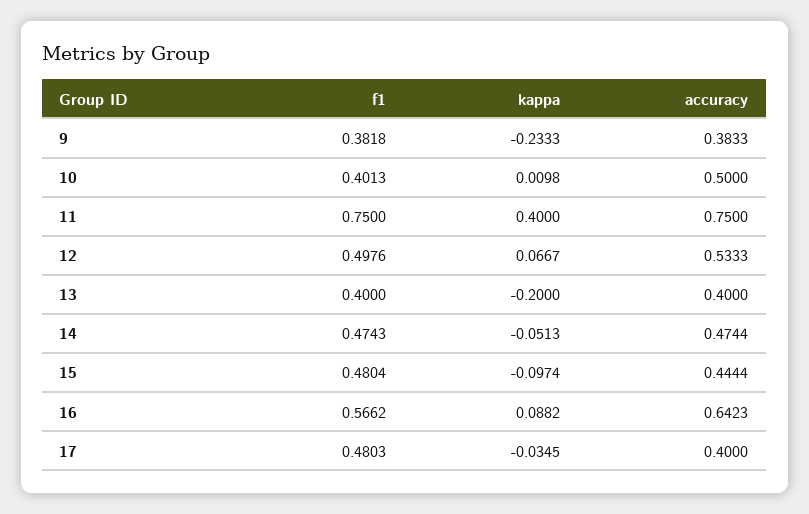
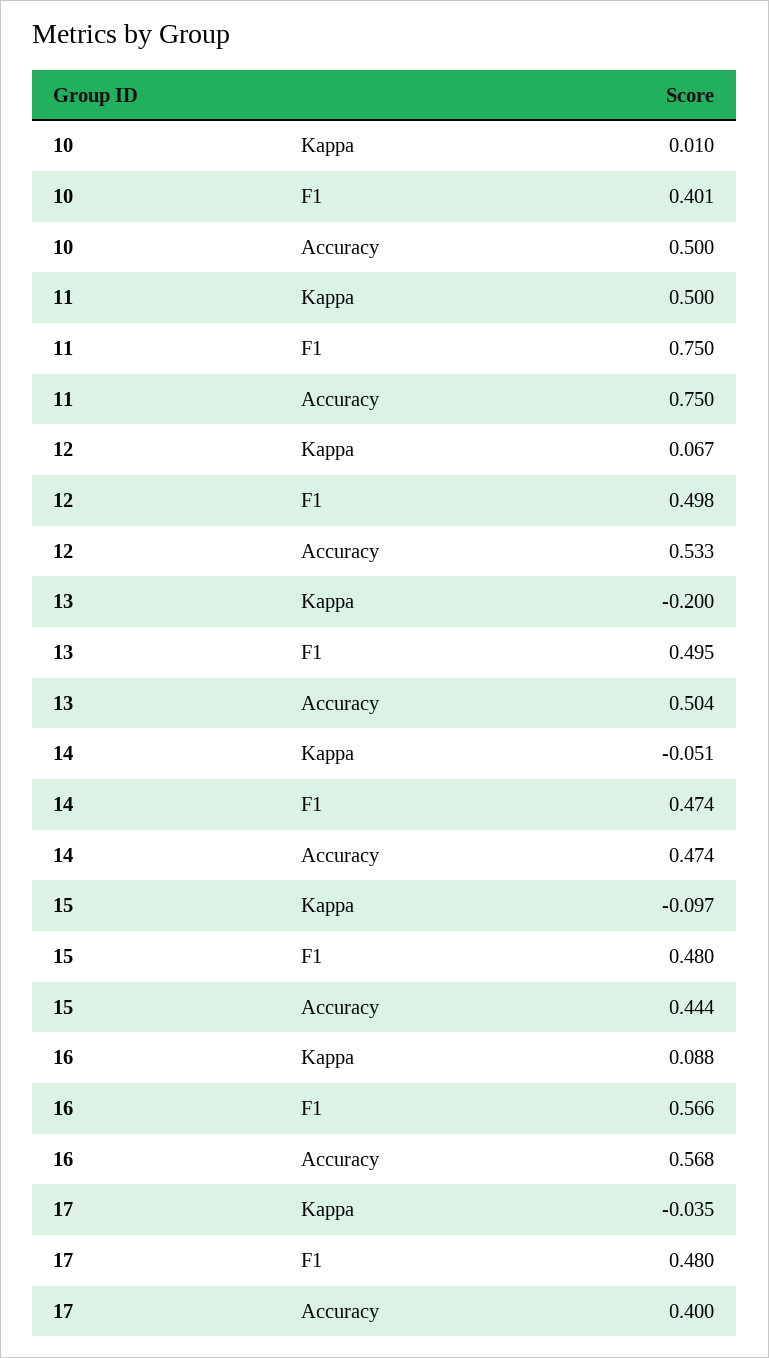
  {
    "f1": {
-     "9": 0.3818,
      "10": 0.4013,
      "11": 0.75,
      "12": 0.4976,
-     "13": 0.4,
+     "13": 0.495,
      "14": 0.4743,
      "15": 0.4804,
      "16": 0.5662,
      "17": 0.4803
    },
    "kappa": {
-     "9": -0.2333,
      "10": 0.0098,
-     "11": 0.4,
+     "11": 0.5,
      "12": 0.0667,
      "13": -0.2,
      "14": -0.0513,
      "15": -0.0974,
      "16": 0.0882,
      "17": -0.0345
    },
    "accuracy": {
-     "9": 0.3833,
      "10": 0.5,
      "11": 0.75,
      "12": 0.5333,
-     "13": 0.4,
+     "13": 0.504,
      "14": 0.4744,
      "15": 0.4444,
-     "16": 0.6423,
+     "16": 0.568,
      "17": 0.4
    }
  }

